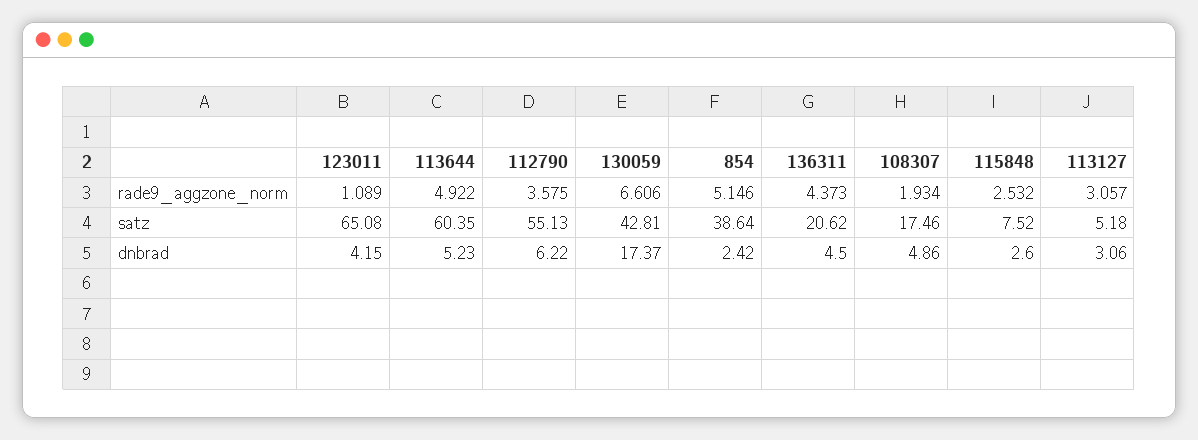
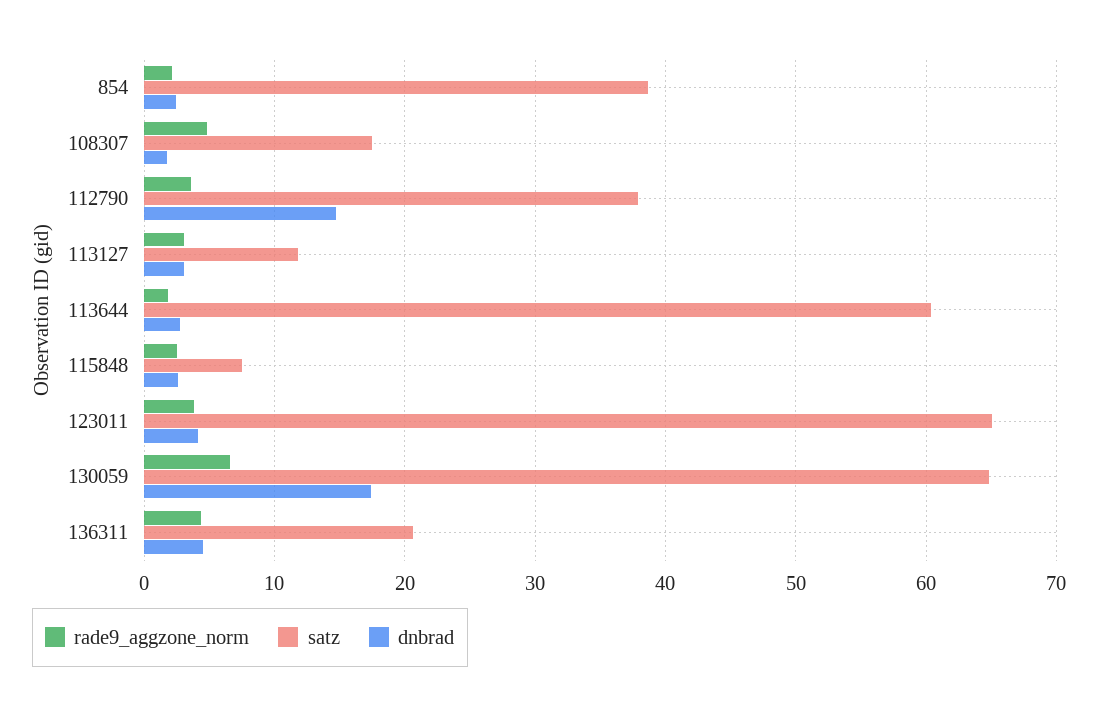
  {
    "rade9_aggzone_norm": {
-     "123011": 1.089,
+     "123011": 4,
-     "113644": 4.922,
+     "113644": 2,
      "112790": 3.575,
      "130059": 6.606,
-     "854": 5.146,
+     "854": 2,
      "136311": 4.373,
-     "108307": 1.934,
+     "108307": 5,
      "115848": 2.532,
      "113127": 3.057
    },
    "satz": {
      "123011": 65.08,
      "113644": 60.35,
-     "112790": 55.13,
+     "112790": 38,
-     "130059": 42.81,
+     "130059": 65,
      "854": 38.64,
      "136311": 20.62,
      "108307": 17.46,
      "115848": 7.52,
-     "113127": 5.18
+     "113127": 12
    },
    "dnbrad": {
      "123011": 4.15,
-     "113644": 5.23,
+     "113644": 3,
-     "112790": 6.22,
+     "112790": 15,
      "130059": 17.37,
      "854": 2.42,
      "136311": 4.5,
-     "108307": 4.86,
+     "108307": 2,
      "115848": 2.6,
      "113127": 3.06
    }
  }

